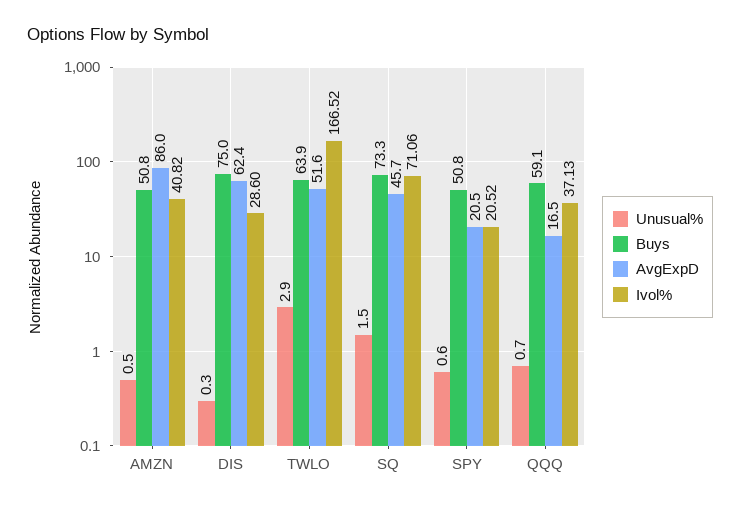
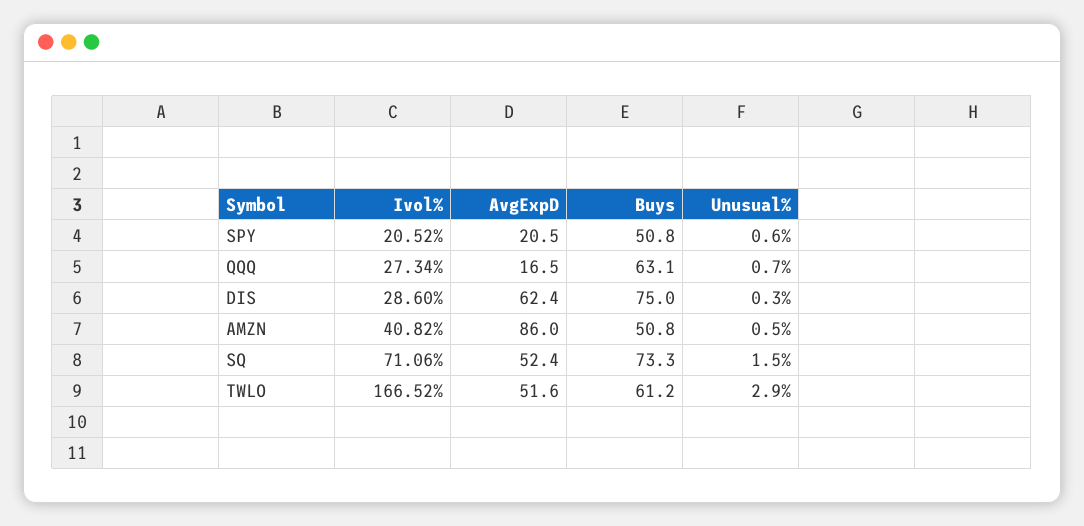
  {
    "Unusual%": {
      "AMZN": 0.5,
      "DIS": 0.3,
      "TWLO": 2.9,
      "SQ": 1.5,
      "SPY": 0.6,
      "QQQ": 0.7
    },
    "Buys": {
      "AMZN": 50.8,
      "DIS": 75,
-     "TWLO": 63.9,
+     "TWLO": 61.2,
      "SQ": 73.3,
      "SPY": 50.8,
-     "QQQ": 59.1
+     "QQQ": 63.1
    },
    "AvgExpD": {
      "AMZN": 86,
      "DIS": 62.4,
      "TWLO": 51.6,
-     "SQ": 45.7,
+     "SQ": 52.4,
      "SPY": 20.5,
      "QQQ": 16.5
    },
    "Ivol%": {
      "AMZN": 40.82,
      "DIS": 28.6,
      "TWLO": 166.52,
      "SQ": 71.06,
      "SPY": 20.52,
-     "QQQ": 37.13
+     "QQQ": 27.34
    }
  }

